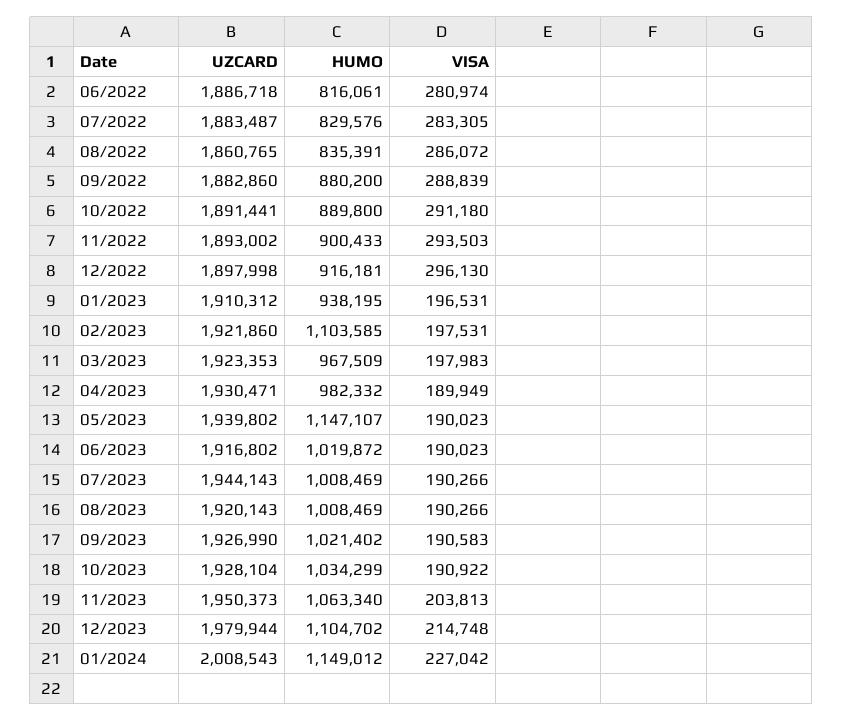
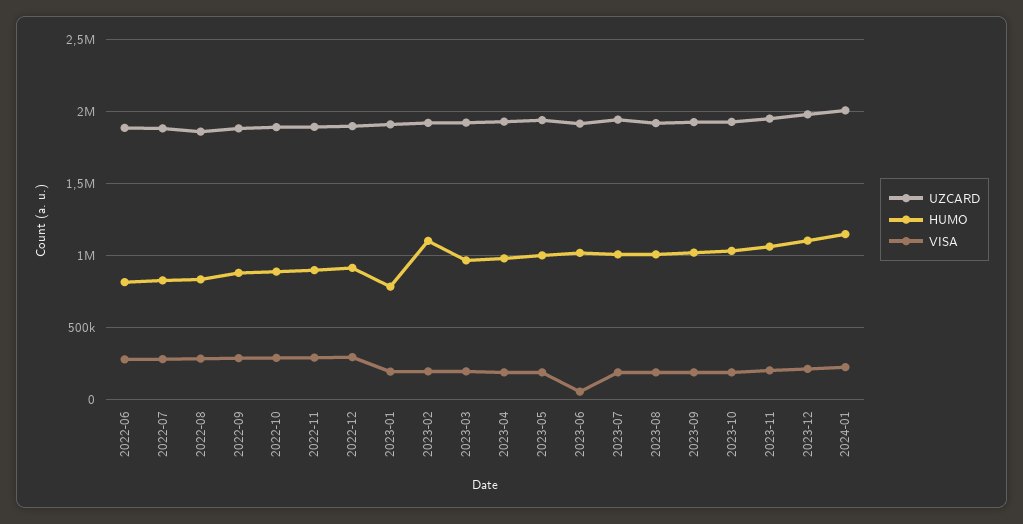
  {
    "UZCARD": {
      "06/2022": 1886718,
      "07/2022": 1883487,
      "08/2022": 1860765,
      "09/2022": 1882860,
      "10/2022": 1891441,
      "11/2022": 1893002,
      "12/2022": 1897998,
      "01/2023": 1910312,
      "02/2023": 1921860,
      "03/2023": 1923353,
      "04/2023": 1930471,
      "05/2023": 1939802,
      "06/2023": 1916802,
      "07/2023": 1944143,
      "08/2023": 1920143,
      "09/2023": 1926990,
      "10/2023": 1928104,
      "11/2023": 1950373,
      "12/2023": 1979944,
      "01/2024": 2008543
    },
    "HUMO": {
      "06/2022": 816061,
      "07/2022": 829576,
      "08/2022": 835391,
      "09/2022": 880200,
      "10/2022": 889800,
      "11/2022": 900433,
      "12/2022": 916181,
-     "01/2023": 938195,
+     "01/2023": 800000,
      "02/2023": 1103585,
      "03/2023": 967509,
      "04/2023": 982332,
-     "05/2023": 1147107,
+     "05/2023": 1000000,
      "06/2023": 1019872,
      "07/2023": 1008469,
      "08/2023": 1008469,
      "09/2023": 1021402,
      "10/2023": 1034299,
      "11/2023": 1063340,
      "12/2023": 1104702,
      "01/2024": 1149012
    },
    "VISA": {
      "06/2022": 280974,
      "07/2022": 283305,
      "08/2022": 286072,
      "09/2022": 288839,
      "10/2022": 291180,
      "11/2022": 293503,
      "12/2022": 296130,
      "01/2023": 196531,
      "02/2023": 197531,
      "03/2023": 197983,
      "04/2023": 189949,
      "05/2023": 190023,
-     "06/2023": 190023,
+     "06/2023": 50000,
      "07/2023": 190266,
      "08/2023": 190266,
      "09/2023": 190583,
      "10/2023": 190922,
      "11/2023": 203813,
      "12/2023": 214748,
      "01/2024": 227042
    }
  }

